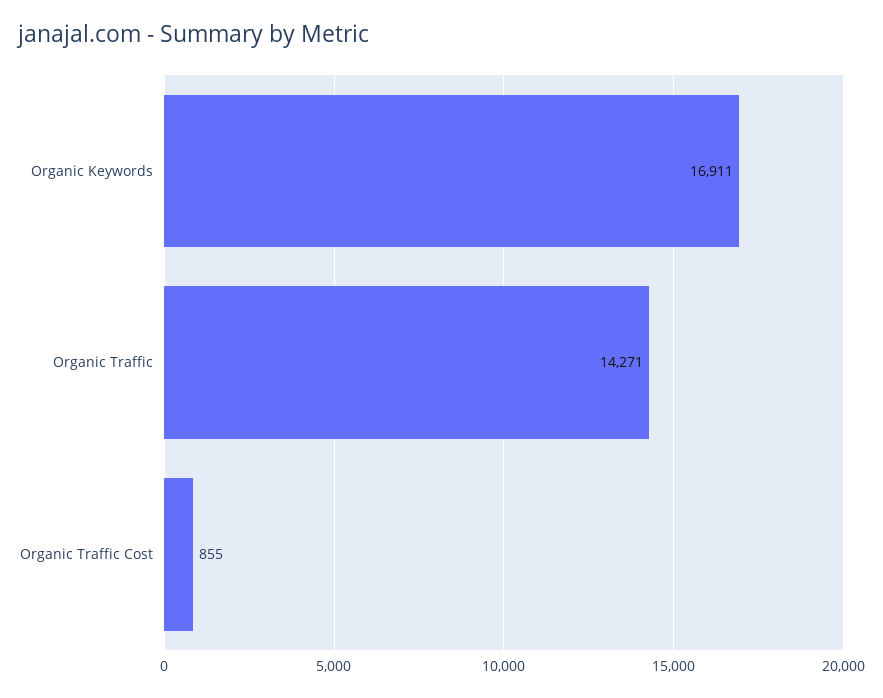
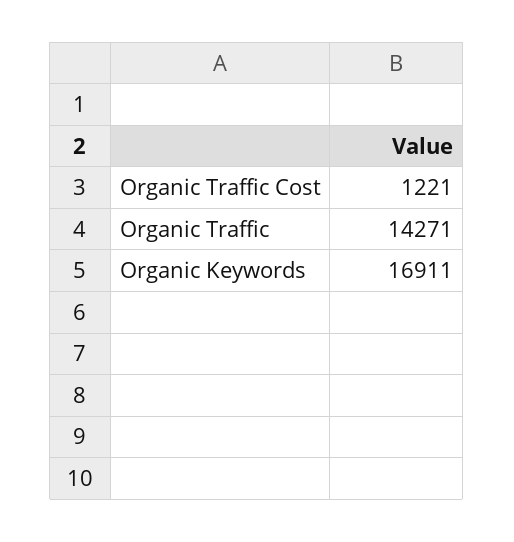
  {
    "Organic Keywords": 16911,
    "Organic Traffic": 14271,
-   "Organic Traffic Cost": 855
+   "Organic Traffic Cost": 1221
  }

